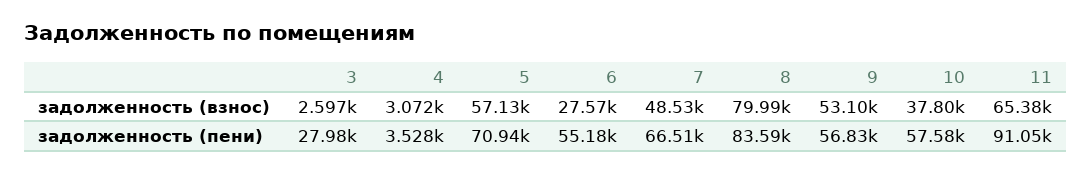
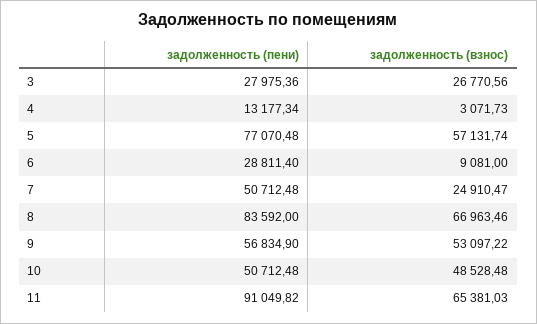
  {
    "3": {
-     "задолженность (взнос)": 2597,
+     "задолженность (взнос)": 26770.56,
      "задолженность (пени)": 27975.36
    },
    "4": {
      "задолженность (взнос)": 3071.73,
-     "задолженность (пени)": 3528
+     "задолженность (пени)": 13177.34
    },
    "5": {
      "задолженность (взнос)": 57131.74,
-     "задолженность (пени)": 70940
+     "задолженность (пени)": 77070.48
    },
    "6": {
-     "задолженность (взнос)": 27570,
+     "задолженность (взнос)": 9081,
-     "задолженность (пени)": 55180
+     "задолженность (пени)": 28811.4
    },
    "7": {
-     "задолженность (взнос)": 48530,
+     "задолженность (взнос)": 24910.47,
-     "задолженность (пени)": 66510
+     "задолженность (пени)": 50712.48
    },
    "8": {
-     "задолженность (взнос)": 79990,
+     "задолженность (взнос)": 66963.46,
      "задолженность (пени)": 83592
    },
    "9": {
      "задолженность (взнос)": 53097.22,
      "задолженность (пени)": 56834.9
    },
    "10": {
-     "задолженность (взнос)": 37800,
+     "задолженность (взнос)": 48528.48,
-     "задолженность (пени)": 57580
+     "задолженность (пени)": 50712.48
    },
    "11": {
      "задолженность (взнос)": 65381.03,
      "задолженность (пени)": 91049.82
    }
  }

